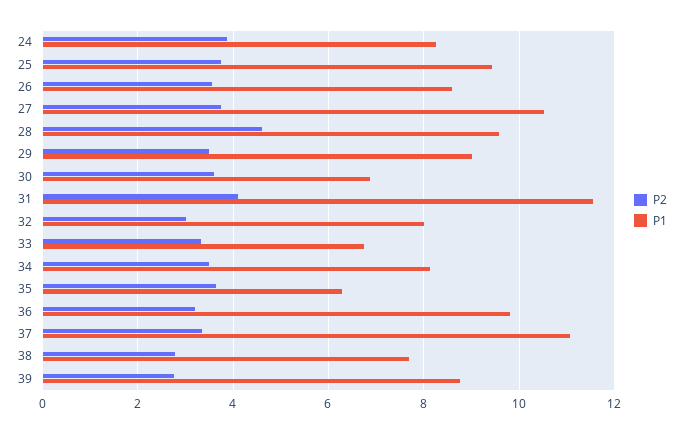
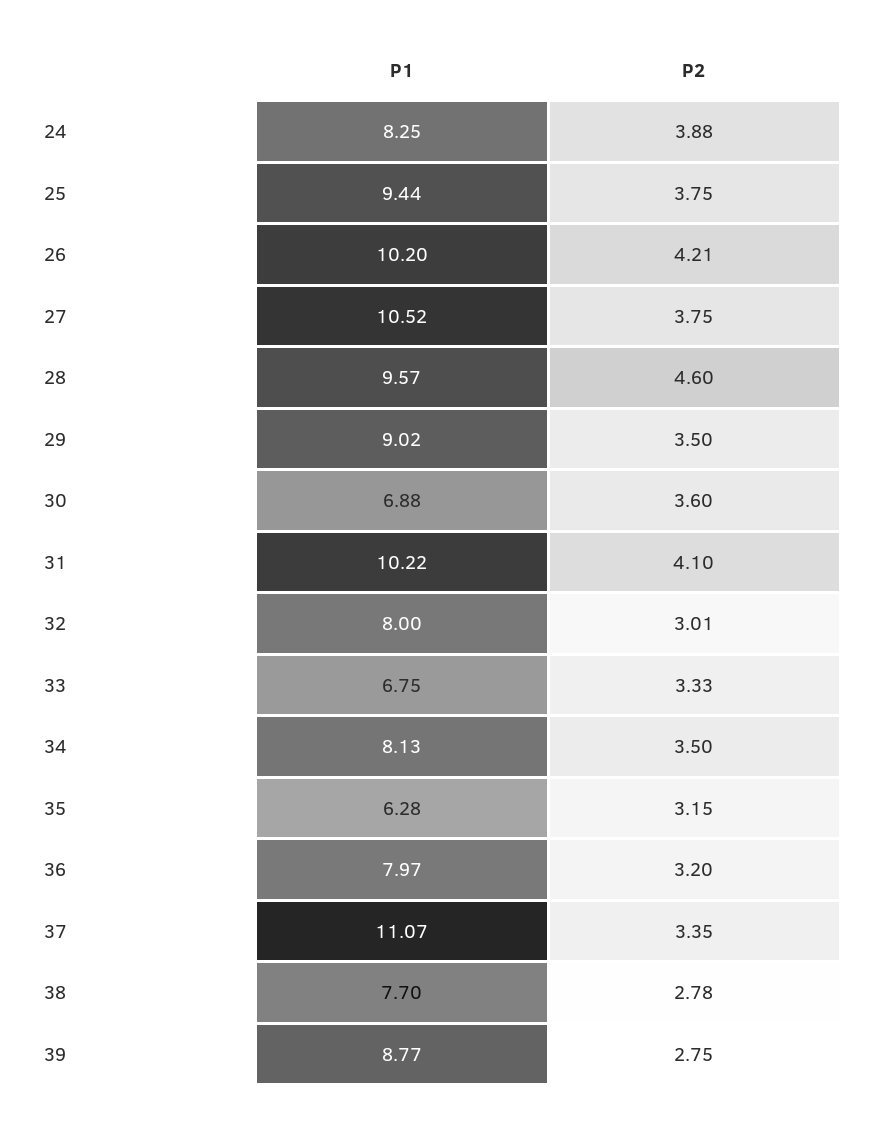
  {
    "P2": {
      "24": 3.88,
      "25": 3.75,
-     "26": 3.6,
+     "26": 4.21,
      "27": 3.75,
      "28": 4.6,
      "29": 3.5,
      "30": 3.6,
      "31": 4.1,
      "32": 3.01,
      "33": 3.33,
      "34": 3.5,
-     "35": 3.6,
+     "35": 3.15,
      "36": 3.2,
      "37": 3.35,
      "38": 2.78,
      "39": 2.75
    },
    "P1": {
      "24": 8.25,
      "25": 9.44,
-     "26": 8.6,
+     "26": 10.2,
      "27": 10.52,
      "28": 9.57,
      "29": 9.02,
      "30": 6.88,
-     "31": 11.6,
+     "31": 10.22,
      "32": 8,
      "33": 6.75,
      "34": 8.13,
      "35": 6.28,
-     "36": 9.8,
+     "36": 7.97,
      "37": 11.07,
      "38": 7.7,
      "39": 8.77
    }
  }

